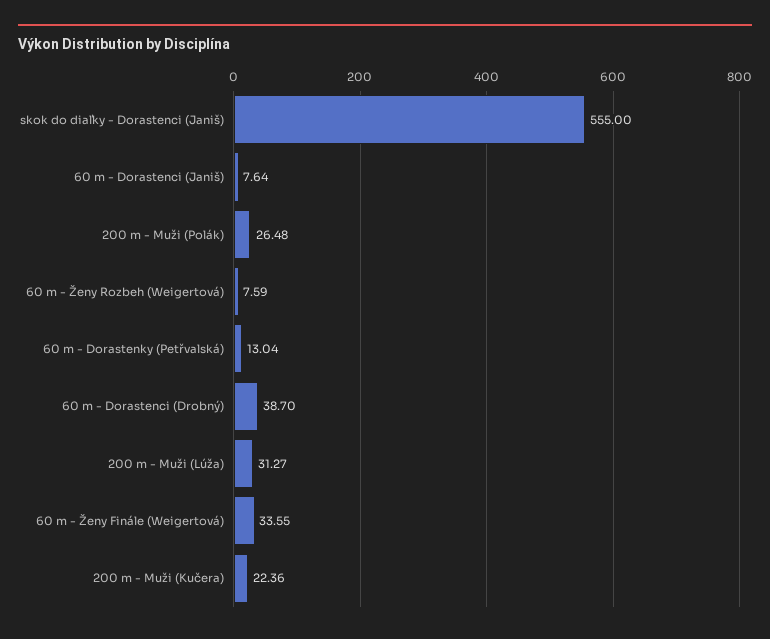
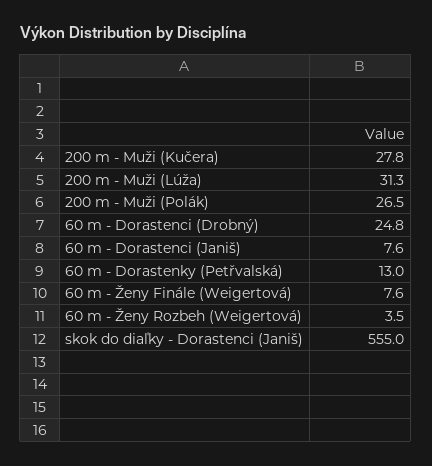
  {
    "skok do diaľky - Dorastenci (Janiš)": 555,
    "60 m - Dorastenci (Janiš)": 7.64,
    "200 m - Muži (Polák)": 26.48,
-   "60 m - Ženy Rozbeh (Weigertová)": 7.59,
+   "60 m - Ženy Rozbeh (Weigertová)": 3.5,
    "60 m - Dorastenky (Petřvalská)": 13.04,
-   "60 m - Dorastenci (Drobný)": 38.7,
+   "60 m - Dorastenci (Drobný)": 24.8,
    "200 m - Muži (Lúža)": 31.27,
-   "60 m - Ženy Finále (Weigertová)": 33.55,
+   "60 m - Ženy Finále (Weigertová)": 7.6,
-   "200 m - Muži (Kučera)": 22.36
+   "200 m - Muži (Kučera)": 27.8
  }

